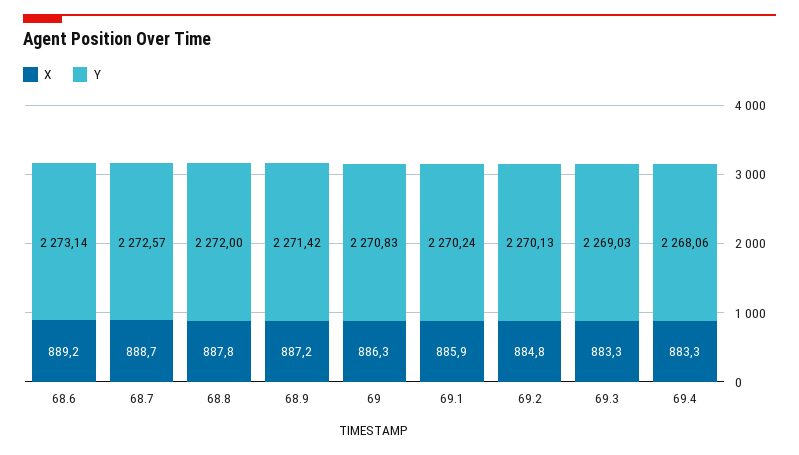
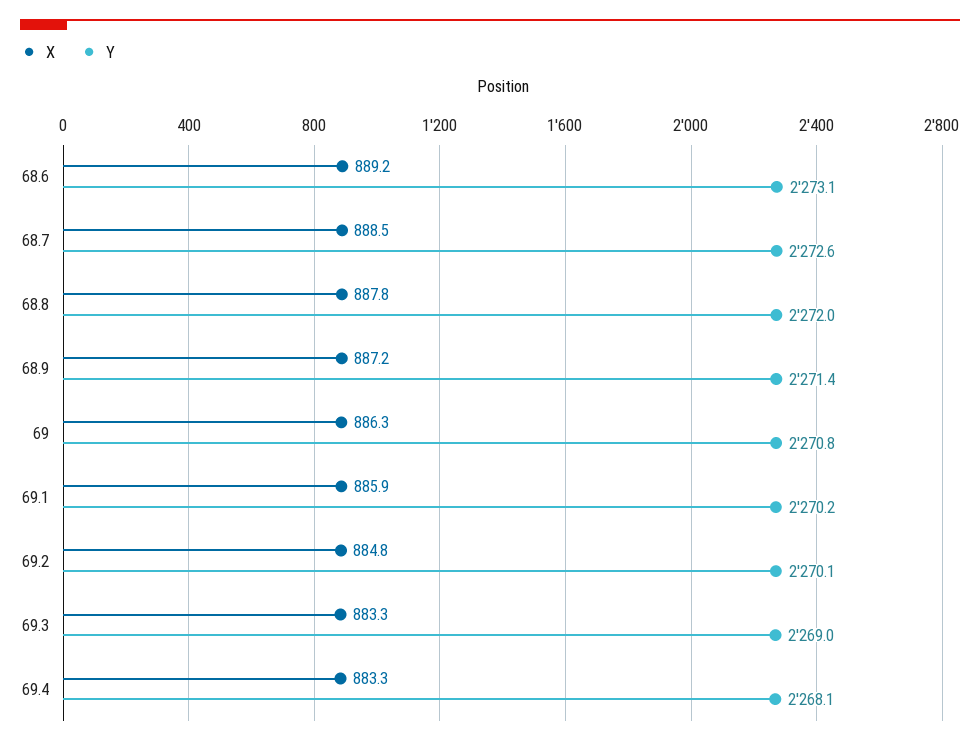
  {
    "X": {
      "68.6": 889.2,
-     "68.7": 888.7,
+     "68.7": 888.5,
      "68.8": 887.8,
      "68.9": 887.2,
      "69": 886.3,
      "69.1": 885.9,
      "69.2": 884.8,
      "69.3": 883.3,
      "69.4": 883.3
    },
    "Y": {
      "68.6": 2273.14,
      "68.7": 2272.57,
      "68.8": 2272,
      "68.9": 2271.42,
      "69": 2270.83,
      "69.1": 2270.24,
      "69.2": 2270.13,
      "69.3": 2269.03,
      "69.4": 2268.06
    }
  }

